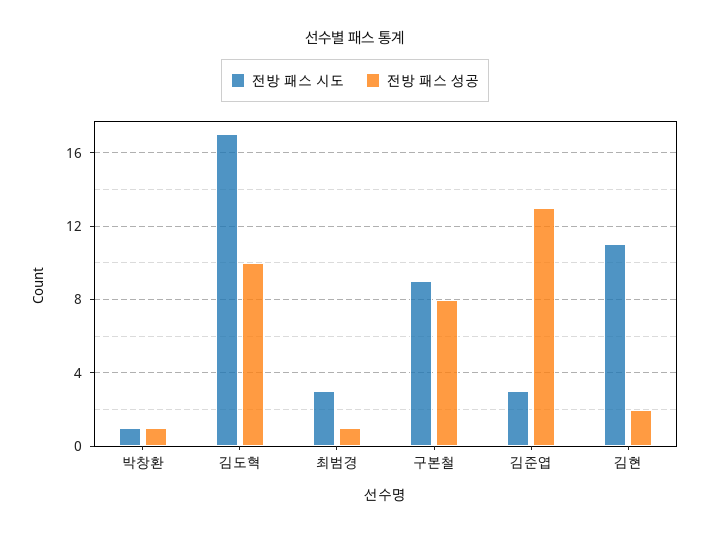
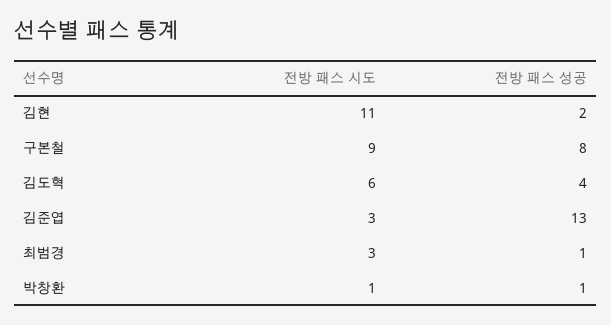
  {
    "전방 패스 시도": {
      "박창환": 1,
-     "김도혁": 17,
+     "김도혁": 6,
      "최범경": 3,
      "구본철": 9,
      "김준엽": 3,
      "김현": 11
    },
    "전방 패스 성공": {
      "박창환": 1,
-     "김도혁": 10,
+     "김도혁": 4,
      "최범경": 1,
      "구본철": 8,
      "김준엽": 13,
      "김현": 2
    }
  }

